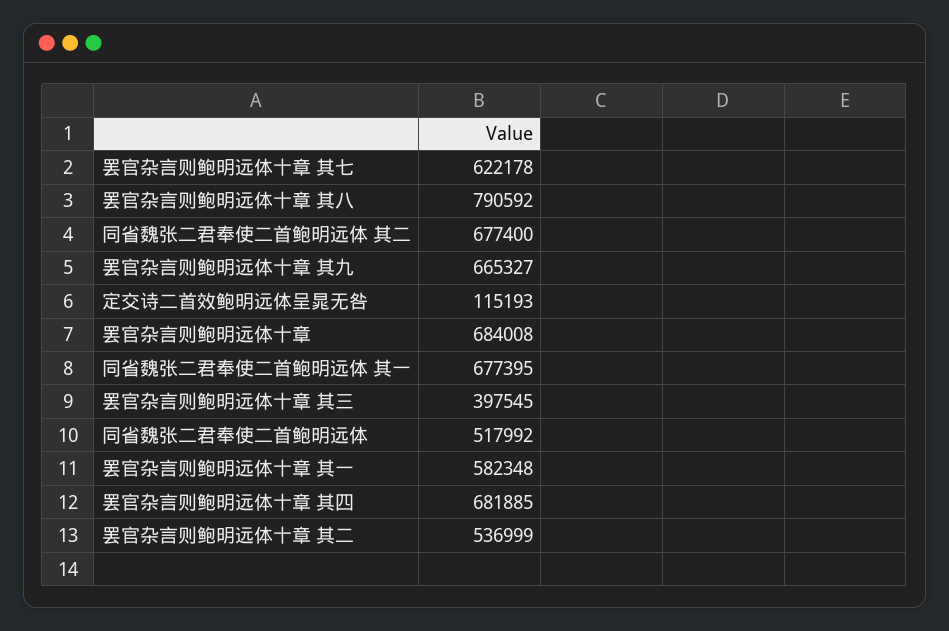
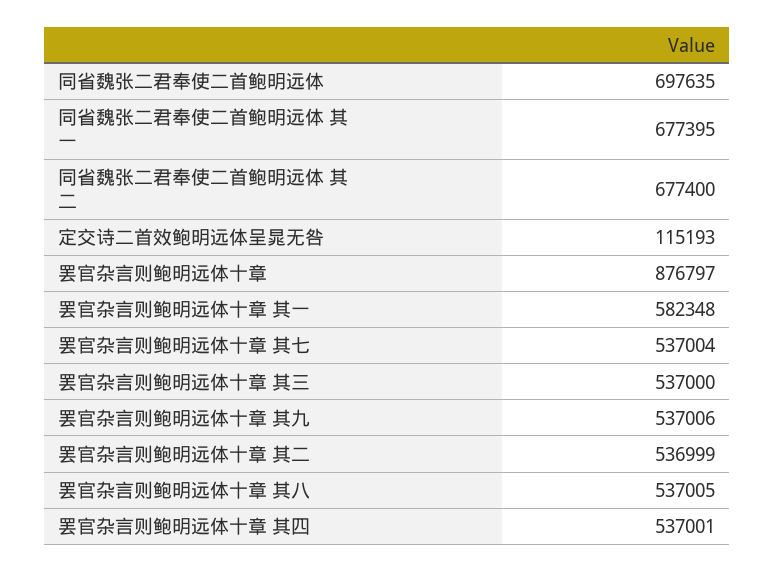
  {
-   "罢官杂言则鲍明远体十章 其七": 622178,
+   "罢官杂言则鲍明远体十章 其七": 537004,
-   "罢官杂言则鲍明远体十章 其八": 790592,
+   "罢官杂言则鲍明远体十章 其八": 537005,
    "同省魏张二君奉使二首鲍明远体 其二": 677400,
-   "罢官杂言则鲍明远体十章 其九": 665327,
+   "罢官杂言则鲍明远体十章 其九": 537006,
    "定交诗二首效鲍明远体呈晁无咎": 115193,
-   "罢官杂言则鲍明远体十章": 684008,
+   "罢官杂言则鲍明远体十章": 876797,
    "同省魏张二君奉使二首鲍明远体 其一": 677395,
-   "罢官杂言则鲍明远体十章 其三": 397545,
+   "罢官杂言则鲍明远体十章 其三": 537000,
-   "同省魏张二君奉使二首鲍明远体": 517992,
+   "同省魏张二君奉使二首鲍明远体": 697635,
    "罢官杂言则鲍明远体十章 其一": 582348,
-   "罢官杂言则鲍明远体十章 其四": 681885,
+   "罢官杂言则鲍明远体十章 其四": 537001,
    "罢官杂言则鲍明远体十章 其二": 536999
  }

